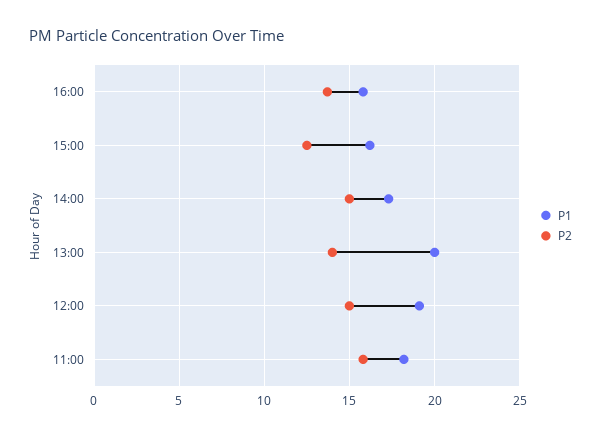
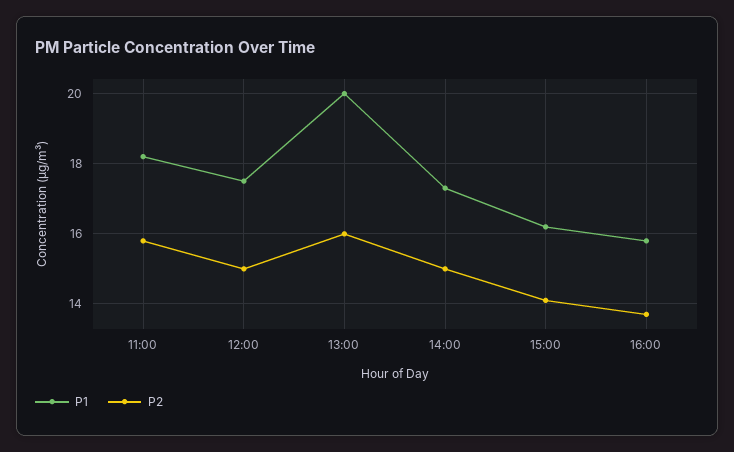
  {
    "P1": {
      "16:00": 16,
      "15:00": 16,
      "14:00": 17.5,
      "13:00": 20,
-     "12:00": 19,
+     "12:00": 17.5,
      "11:00": 18
    },
    "P2": {
      "16:00": 13.5,
-     "15:00": 12.5,
+     "15:00": 14,
      "14:00": 15,
-     "13:00": 14,
+     "13:00": 16,
      "12:00": 15,
      "11:00": 16
    }
  }

